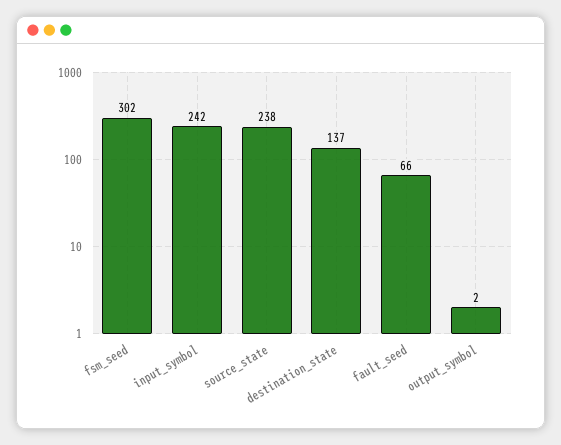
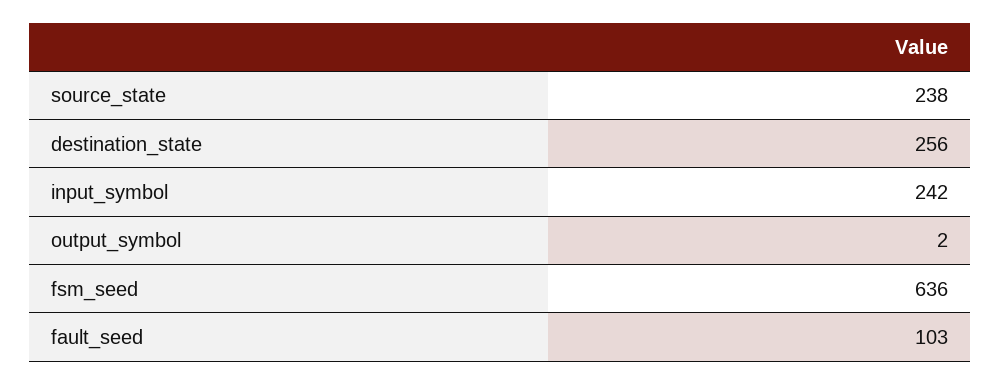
  {
-   "fsm_seed": 302,
+   "fsm_seed": 636,
    "input_symbol": 242,
    "source_state": 238,
-   "destination_state": 137,
+   "destination_state": 256,
-   "fault_seed": 66,
+   "fault_seed": 103,
    "output_symbol": 2
  }

